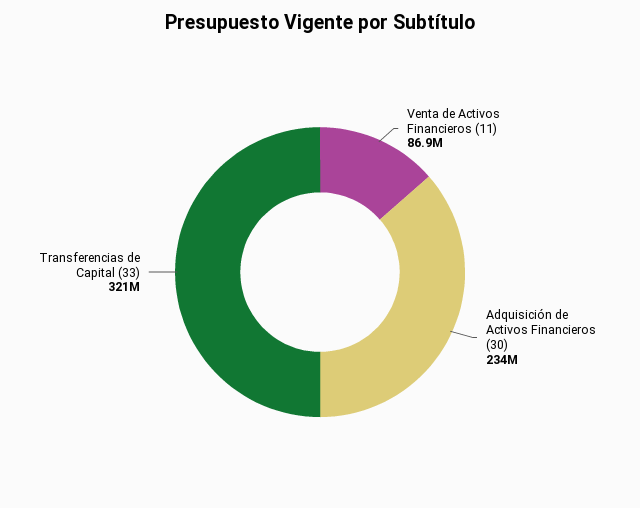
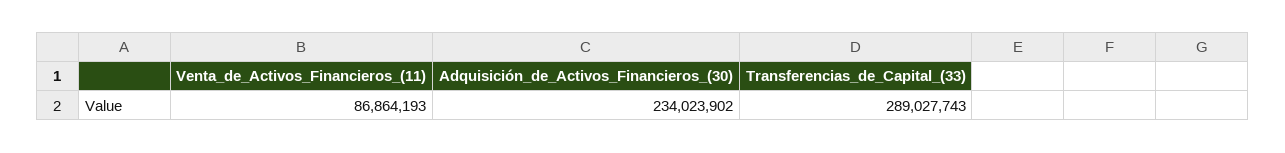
  {
    "Venta de Activos Financieros (11)": 86864193,
    "Adquisición de Activos Financieros (30)": 234023902,
-   "Transferencias de Capital (33)": 321000000
+   "Transferencias de Capital (33)": 289027743
  }

